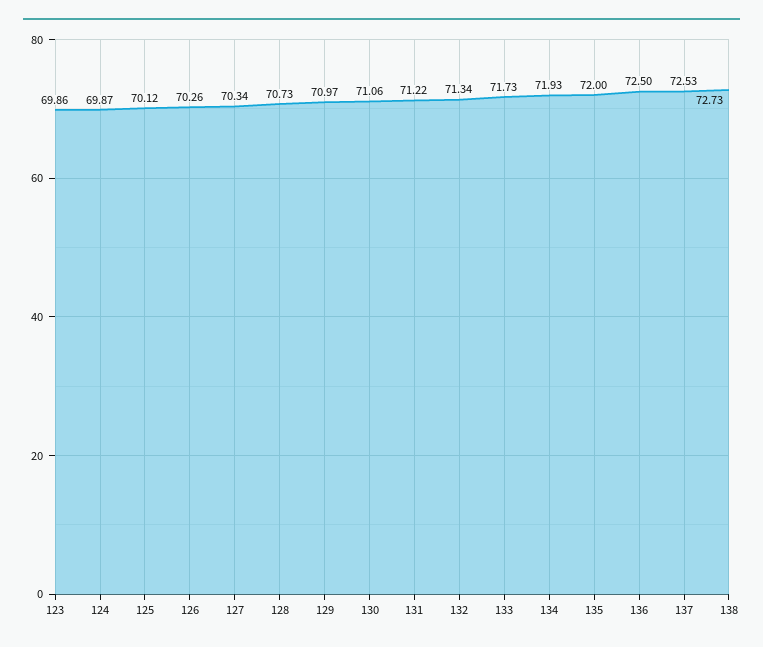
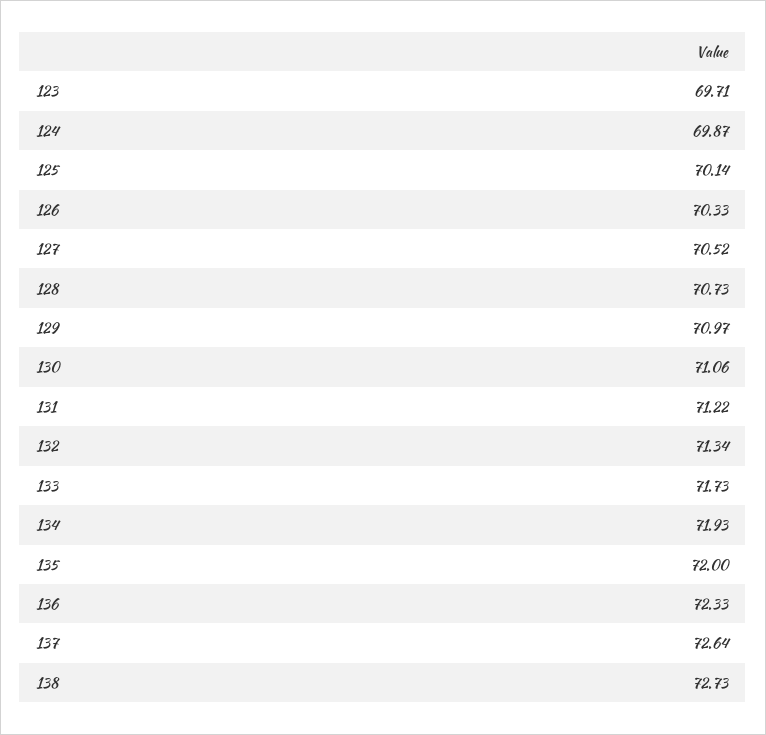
  {
-   "123": 69.86,
+   "123": 69.71,
    "124": 69.87,
-   "125": 70.12,
+   "125": 70.14,
-   "126": 70.26,
+   "126": 70.33,
-   "127": 70.34,
+   "127": 70.52,
    "128": 70.73,
    "129": 70.97,
    "130": 71.06,
    "131": 71.22,
    "132": 71.34,
    "133": 71.73,
    "134": 71.93,
    "135": 72,
-   "136": 72.5,
+   "136": 72.33,
-   "137": 72.53,
+   "137": 72.64,
    "138": 72.73
  }

